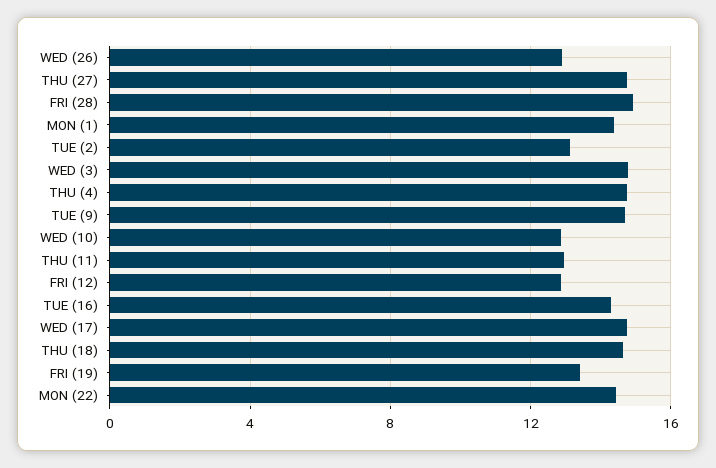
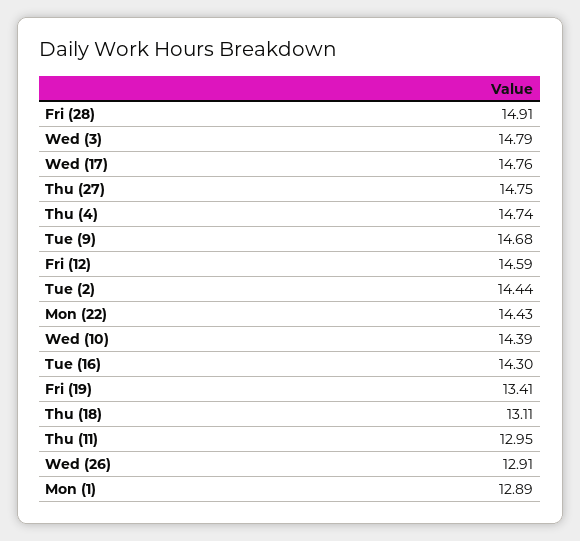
  {
    "WED (26)": 12.91,
    "THU (27)": 14.75,
    "FRI (28)": 14.91,
-   "MON (1)": 14.5,
+   "MON (1)": 12.89,
-   "TUE (2)": 13,
+   "TUE (2)": 14.44,
    "WED (3)": 14.79,
    "THU (4)": 14.74,
    "TUE (9)": 14.68,
-   "WED (10)": 13,
+   "WED (10)": 14.39,
    "THU (11)": 12.95,
-   "FRI (12)": 13,
+   "FRI (12)": 14.59,
    "TUE (16)": 14.3,
    "WED (17)": 14.76,
-   "THU (18)": 14.5,
+   "THU (18)": 13.11,
    "FRI (19)": 13.41,
    "MON (22)": 14.43
  }

